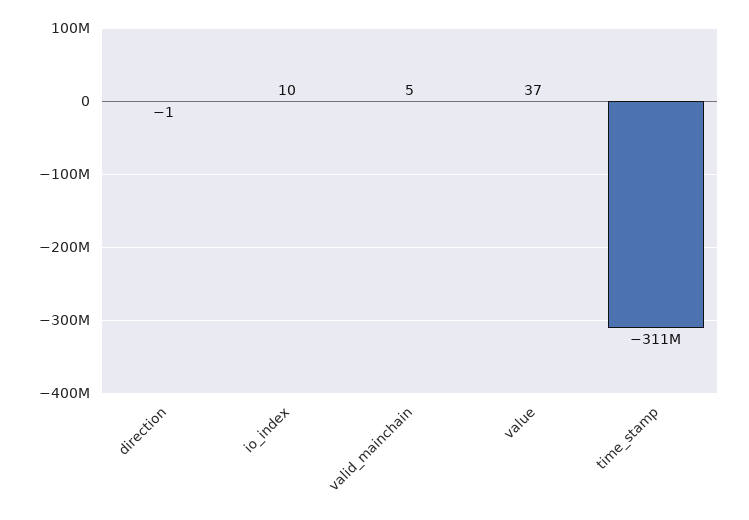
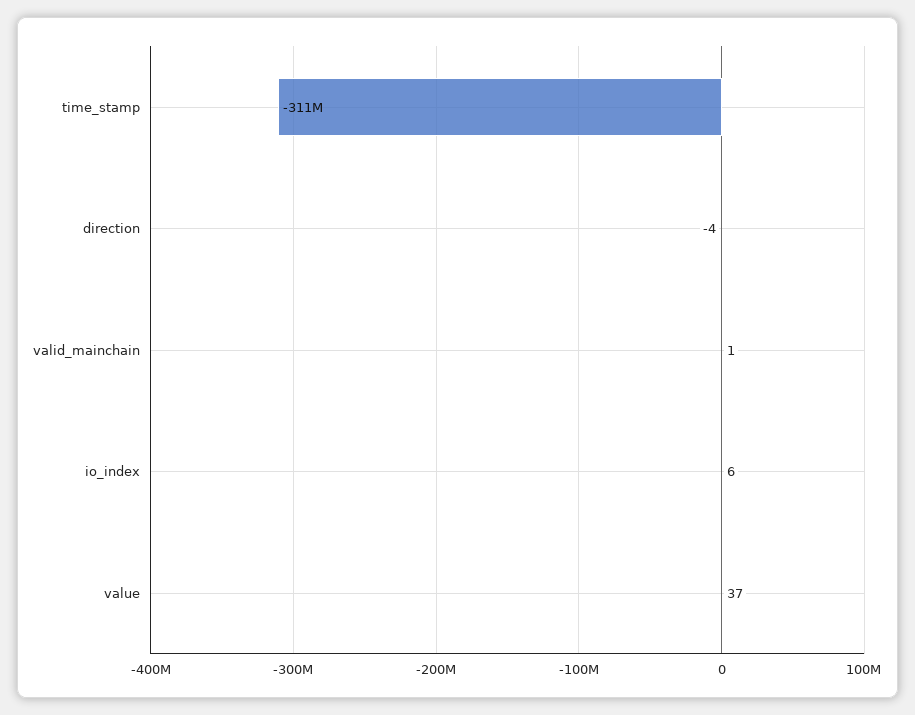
  {
-   "direction": -1,
+   "direction": -4,
-   "io_index": 10,
+   "io_index": 6,
-   "valid_mainchain": 5,
+   "valid_mainchain": 1,
    "value": 37,
    "time_stamp": -311000000
  }

